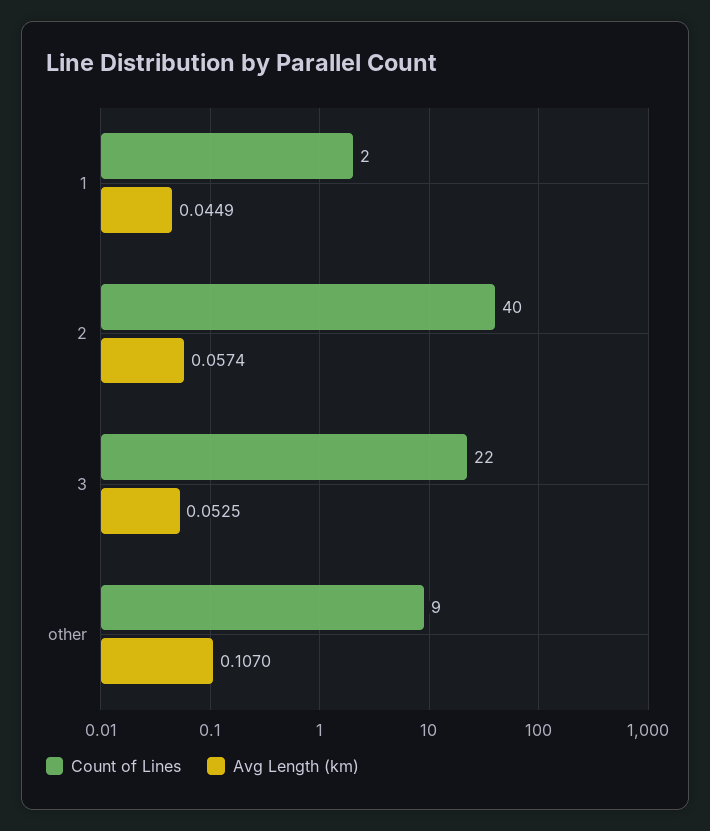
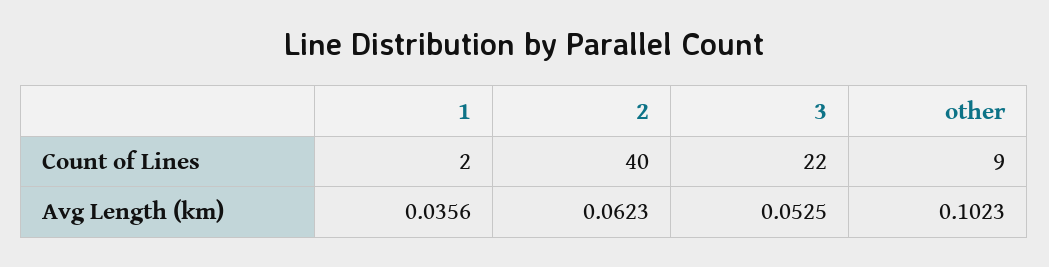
  {
    "Count of Lines": {
      "1": 2,
      "2": 40,
      "3": 22,
      "other": 9
    },
    "Avg Length (km)": {
-     "1": 0.0449,
+     "1": 0.0356,
-     "2": 0.0574,
+     "2": 0.0623,
      "3": 0.0525,
-     "other": 0.107
+     "other": 0.1023
    }
  }

